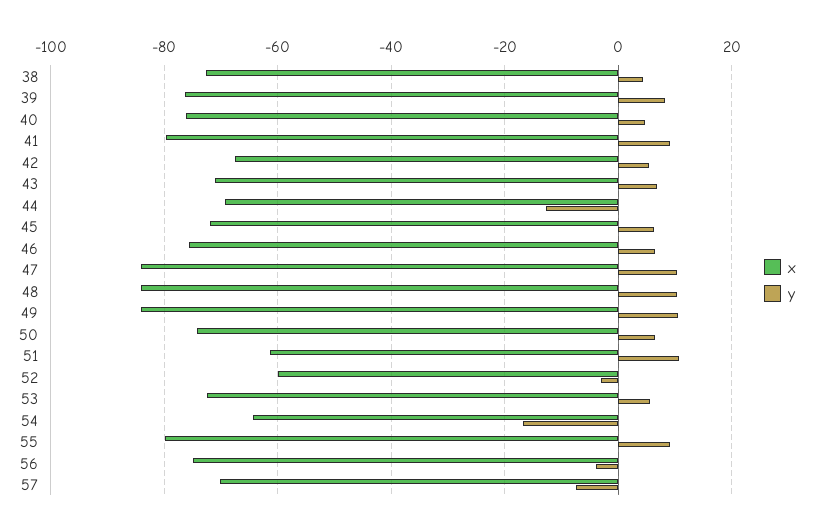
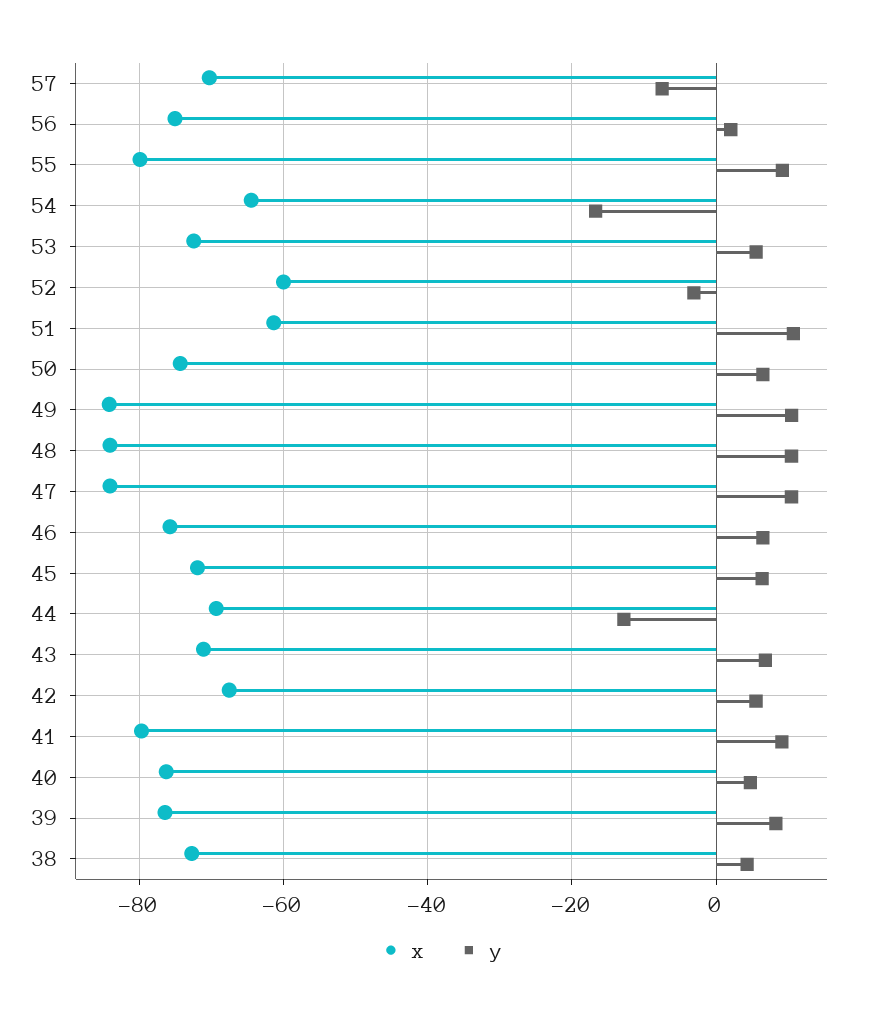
  {
    "x": {
      "38": -72,
      "39": -76,
      "40": -76,
      "41": -80,
      "42": -68,
      "43": -72,
      "44": -70,
      "45": -72,
      "46": -76,
      "47": -84,
      "48": -84,
      "49": -84,
      "50": -74,
      "51": -62,
      "52": -60,
      "53": -72,
      "54": -64,
      "55": -80,
      "56": -76,
      "57": -70
    },
    "y": {
      "38": 4,
      "39": 8,
      "40": 4,
      "41": 10,
      "42": 6,
      "43": 6,
      "44": -12,
      "45": 6,
      "46": 6,
      "47": 10,
      "48": 10,
      "49": 10,
      "50": 6,
      "51": 10,
      "52": -4,
      "53": 6,
      "54": -16,
      "55": 10,
-     "56": -4,
+     "56": 2,
      "57": -8
    }
  }

